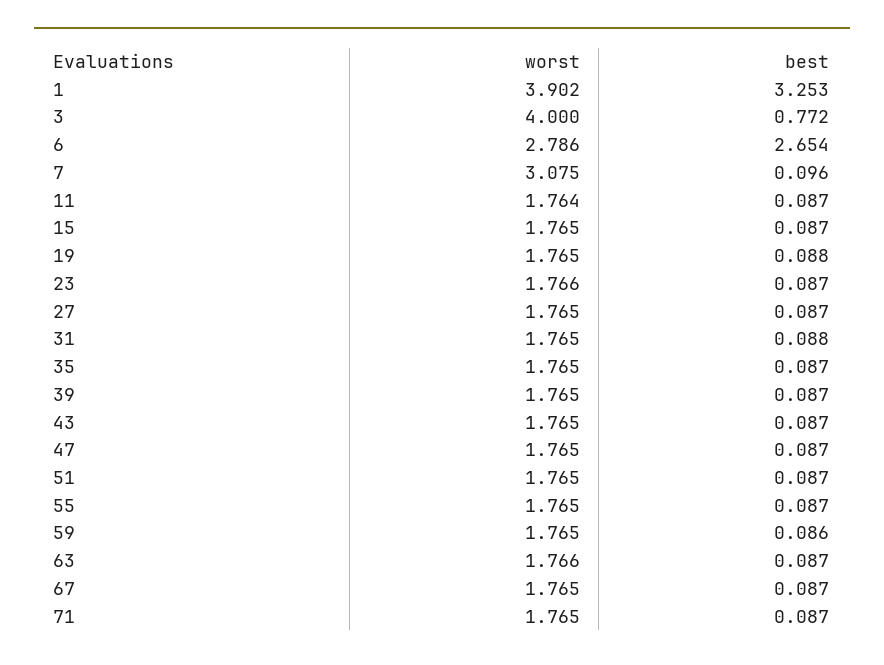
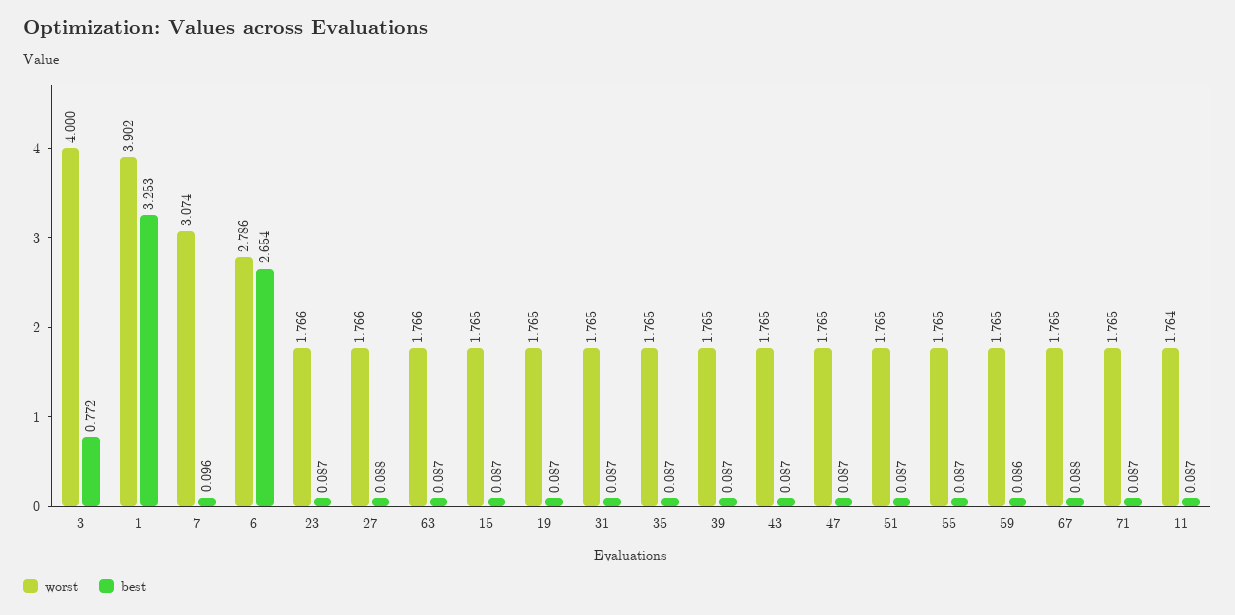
  {
    "worst": {
      "1": 3.902,
      "3": 4,
      "6": 2.786,
-     "7": 3.075,
+     "7": 3.074,
      "11": 1.764,
      "15": 1.765,
      "19": 1.765,
      "23": 1.766,
-     "27": 1.765,
+     "27": 1.766,
      "31": 1.765,
      "35": 1.765,
      "39": 1.765,
      "43": 1.765,
      "47": 1.765,
      "51": 1.765,
      "55": 1.765,
      "59": 1.765,
      "63": 1.766,
      "67": 1.765,
      "71": 1.765
    },
    "best": {
      "1": 3.253,
      "3": 0.772,
      "6": 2.654,
      "7": 0.096,
      "11": 0.087,
      "15": 0.087,
-     "19": 0.088,
+     "19": 0.087,
      "23": 0.087,
-     "27": 0.087,
+     "27": 0.088,
-     "31": 0.088,
+     "31": 0.087,
      "35": 0.087,
      "39": 0.087,
      "43": 0.087,
      "47": 0.087,
      "51": 0.087,
      "55": 0.087,
      "59": 0.086,
      "63": 0.087,
-     "67": 0.087,
+     "67": 0.088,
      "71": 0.087
    }
  }

